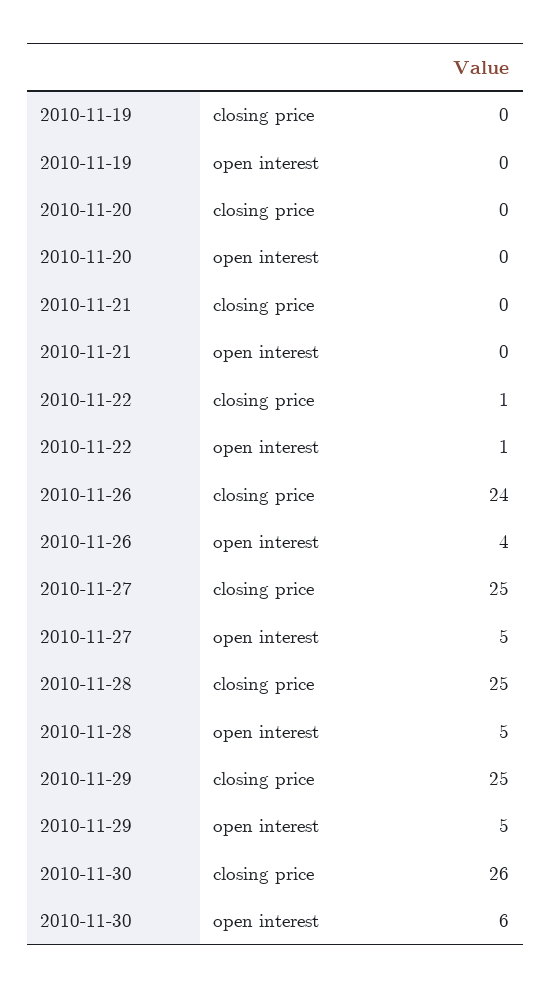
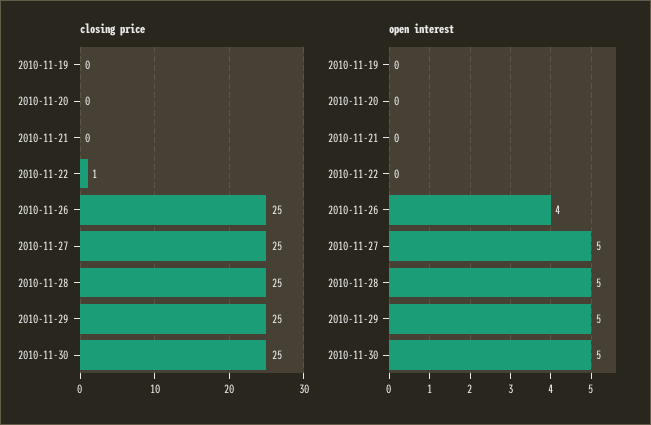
  {
    "closing price": {
      "2010-11-19": 0,
      "2010-11-20": 0,
      "2010-11-21": 0,
      "2010-11-22": 1,
-     "2010-11-26": 24,
+     "2010-11-26": 25,
      "2010-11-27": 25,
      "2010-11-28": 25,
      "2010-11-29": 25,
-     "2010-11-30": 26
+     "2010-11-30": 25
    },
    "open interest": {
      "2010-11-19": 0,
      "2010-11-20": 0,
      "2010-11-21": 0,
-     "2010-11-22": 1,
+     "2010-11-22": 0,
      "2010-11-26": 4,
      "2010-11-27": 5,
      "2010-11-28": 5,
      "2010-11-29": 5,
-     "2010-11-30": 6
+     "2010-11-30": 5
    }
  }

